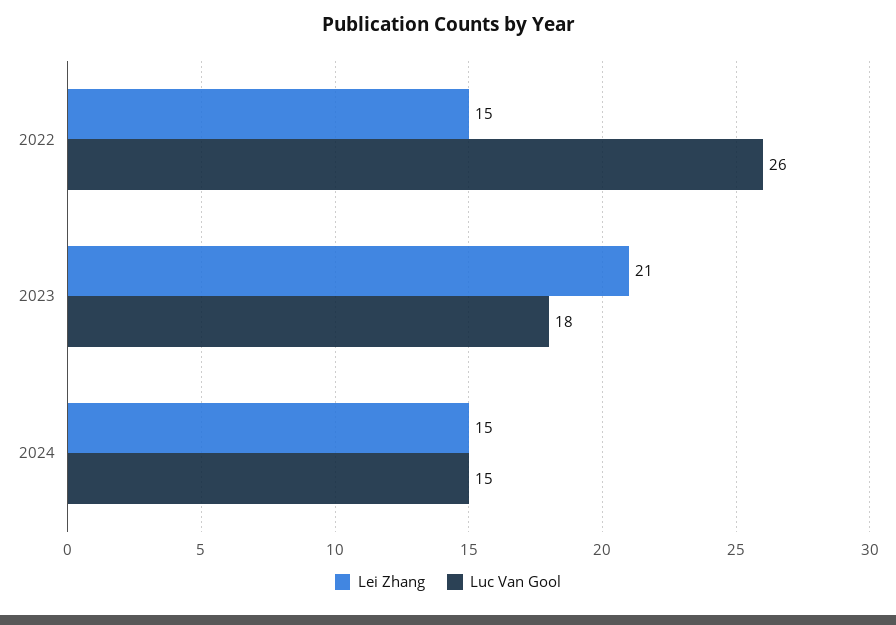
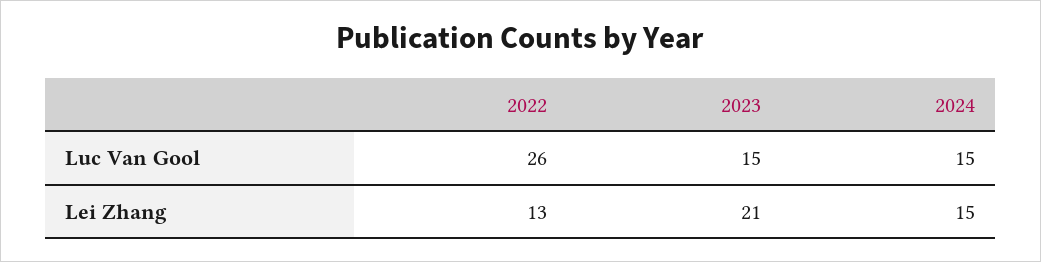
  {
    "Lei Zhang": {
-     "2022": 15,
+     "2022": 13,
      "2023": 21,
      "2024": 15
    },
    "Luc Van Gool": {
      "2022": 26,
-     "2023": 18,
+     "2023": 15,
      "2024": 15
    }
  }

